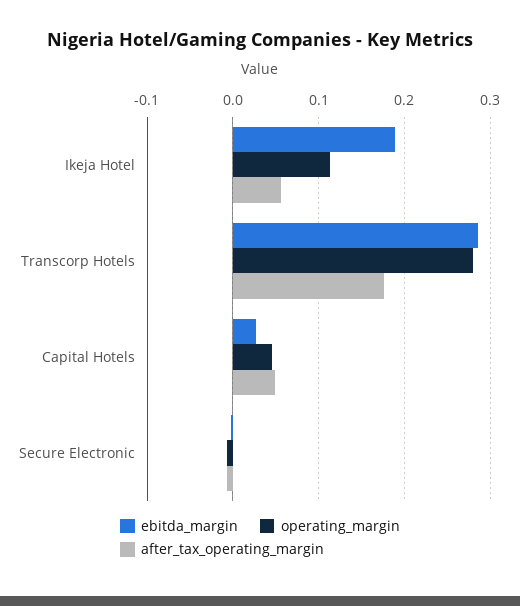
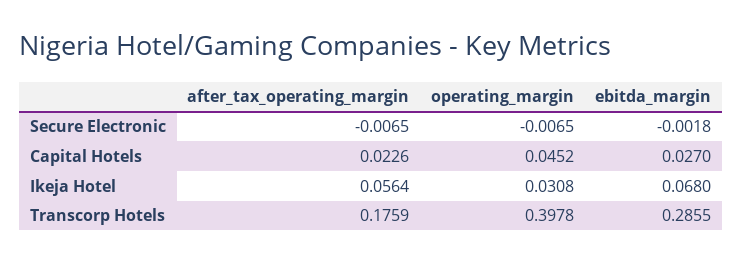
  {
    "ebitda_margin": {
-     "Ikeja Hotel": 0.19,
+     "Ikeja Hotel": 0.068,
      "Transcorp Hotels": 0.2855,
      "Capital Hotels": 0.027,
      "Secure Electronic": -0.0018
    },
    "operating_margin": {
-     "Ikeja Hotel": 0.11,
+     "Ikeja Hotel": 0.0308,
-     "Transcorp Hotels": 0.28,
+     "Transcorp Hotels": 0.3978,
      "Capital Hotels": 0.0452,
      "Secure Electronic": -0.0065
    },
    "after_tax_operating_margin": {
      "Ikeja Hotel": 0.0564,
      "Transcorp Hotels": 0.1759,
-     "Capital Hotels": 0.05,
+     "Capital Hotels": 0.0226,
      "Secure Electronic": -0.0065
    }
  }

